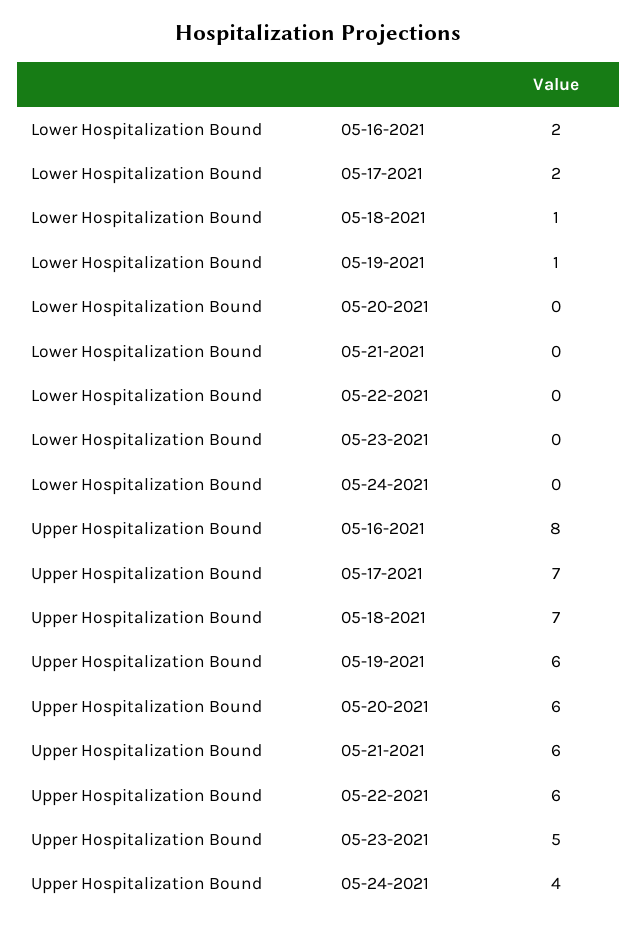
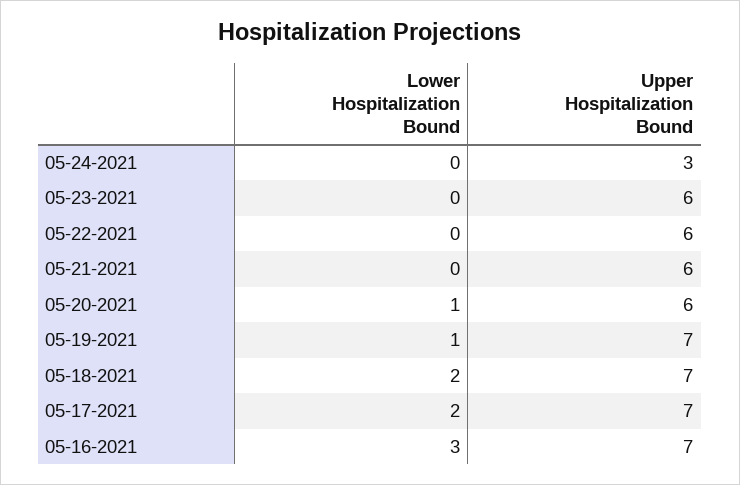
  {
    "Lower Hospitalization Bound": {
-     "05-16-2021": 2,
+     "05-16-2021": 3,
      "05-17-2021": 2,
-     "05-18-2021": 1,
+     "05-18-2021": 2,
      "05-19-2021": 1,
-     "05-20-2021": 0,
+     "05-20-2021": 1,
      "05-21-2021": 0,
      "05-22-2021": 0,
      "05-23-2021": 0,
      "05-24-2021": 0
    },
    "Upper Hospitalization Bound": {
-     "05-16-2021": 8,
+     "05-16-2021": 7,
      "05-17-2021": 7,
      "05-18-2021": 7,
-     "05-19-2021": 6,
+     "05-19-2021": 7,
      "05-20-2021": 6,
      "05-21-2021": 6,
      "05-22-2021": 6,
-     "05-23-2021": 5,
+     "05-23-2021": 6,
-     "05-24-2021": 4
+     "05-24-2021": 3
    }
  }

